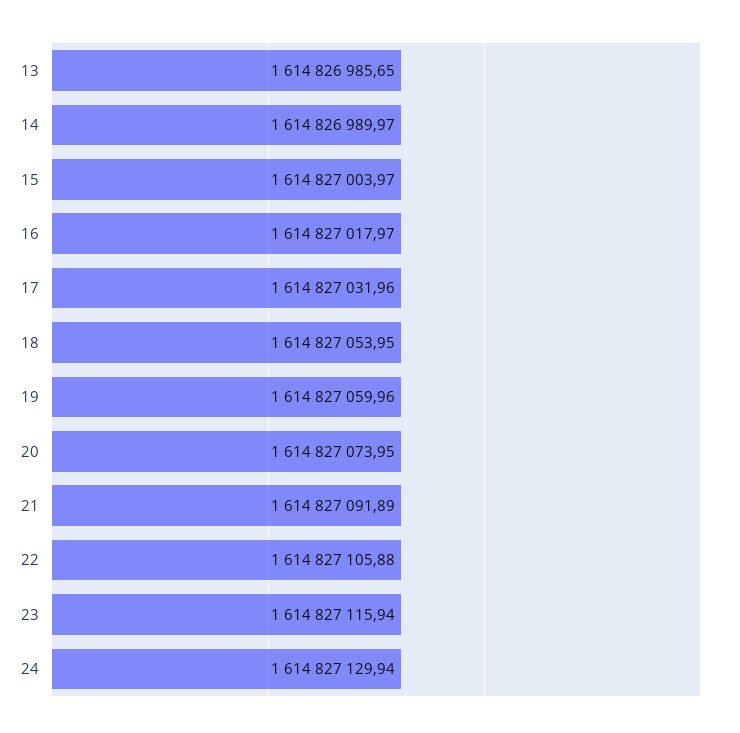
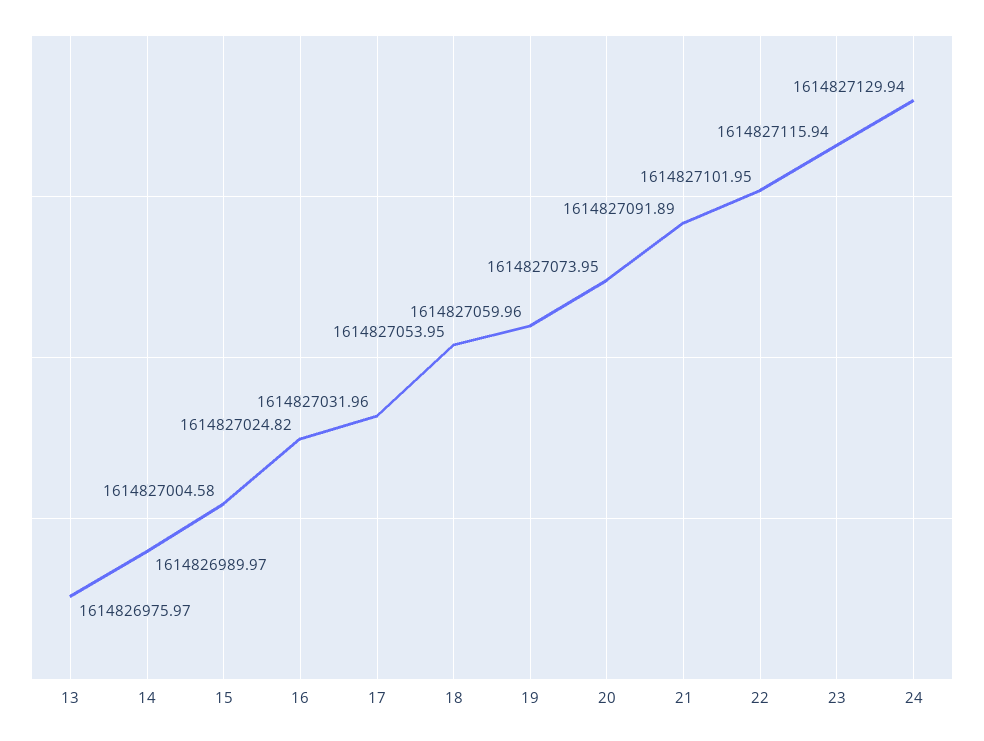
  {
-   "13": 1614826985.65,
+   "13": 1614826975.97,
    "14": 1614826989.97,
-   "15": 1614827003.97,
+   "15": 1614827004.58,
-   "16": 1614827017.97,
+   "16": 1614827024.82,
    "17": 1614827031.96,
    "18": 1614827053.95,
    "19": 1614827059.96,
    "20": 1614827073.95,
    "21": 1614827091.89,
-   "22": 1614827105.88,
+   "22": 1614827101.95,
    "23": 1614827115.94,
    "24": 1614827129.94
  }

